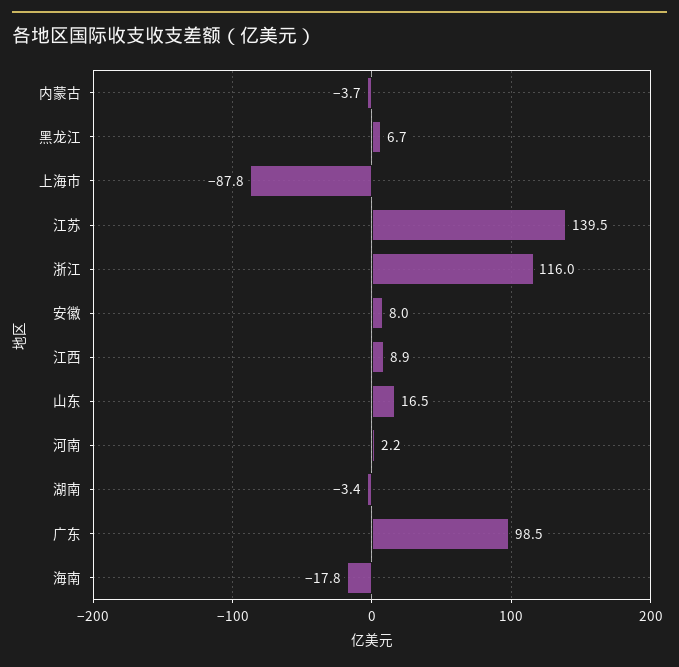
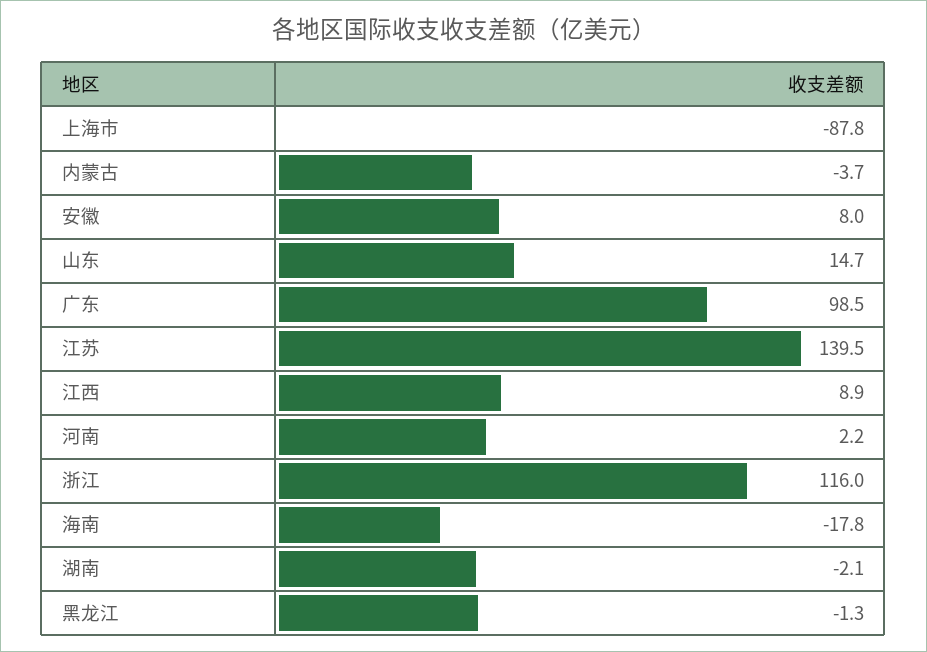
  {
    "内蒙古": -3.7,
-   "黑龙江": 6.7,
+   "黑龙江": -1.3,
    "上海市": -87.8,
    "江苏": 139.5,
    "浙江": 116,
    "安徽": 8,
    "江西": 8.9,
-   "山东": 16.5,
+   "山东": 14.7,
    "河南": 2.2,
-   "湖南": -3.4,
+   "湖南": -2.1,
    "广东": 98.5,
    "海南": -17.8
  }

